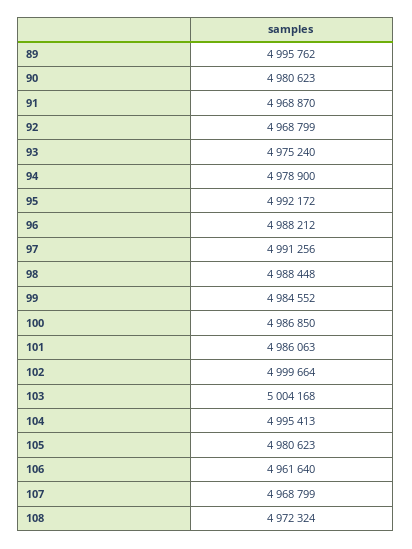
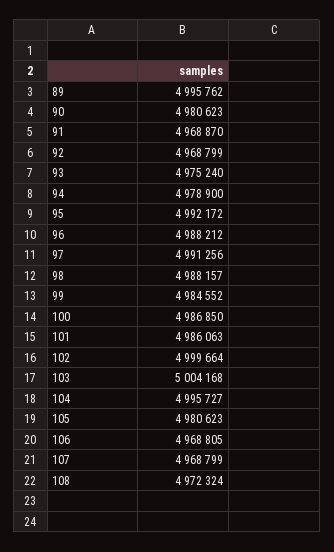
  {
    "89": 4995762,
    "90": 4980623,
    "91": 4968870,
    "92": 4968799,
    "93": 4975240,
    "94": 4978900,
    "95": 4992172,
    "96": 4988212,
    "97": 4991256,
-   "98": 4988448,
+   "98": 4988157,
    "99": 4984552,
    "100": 4986850,
    "101": 4986063,
    "102": 4999664,
    "103": 5004168,
-   "104": 4995413,
+   "104": 4995727,
    "105": 4980623,
-   "106": 4961640,
+   "106": 4968805,
    "107": 4968799,
    "108": 4972324
  }

